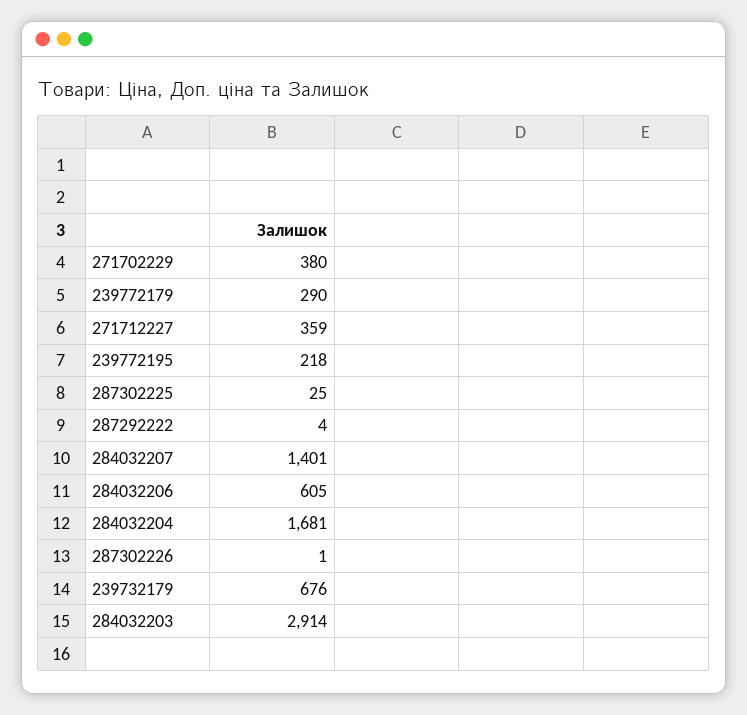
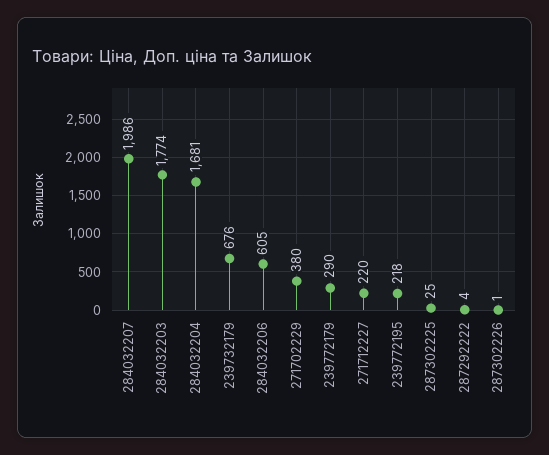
  {
    "271702229": 380,
    "239772179": 290,
-   "271712227": 359,
+   "271712227": 220,
    "239772195": 218,
    "287302225": 25,
    "287292222": 4,
-   "284032207": 1401,
+   "284032207": 1986,
    "284032206": 605,
    "284032204": 1681,
    "287302226": 1,
    "239732179": 676,
-   "284032203": 2914
+   "284032203": 1774
  }

